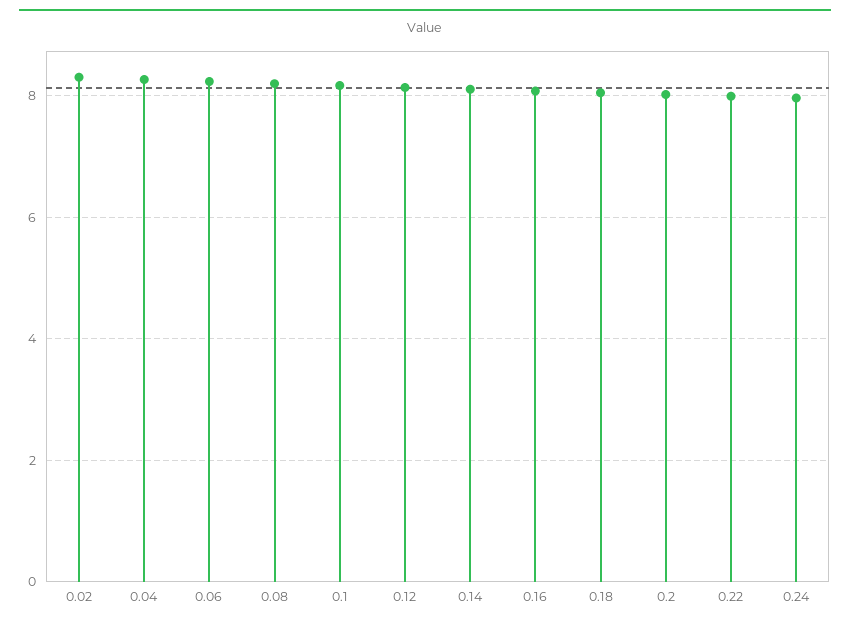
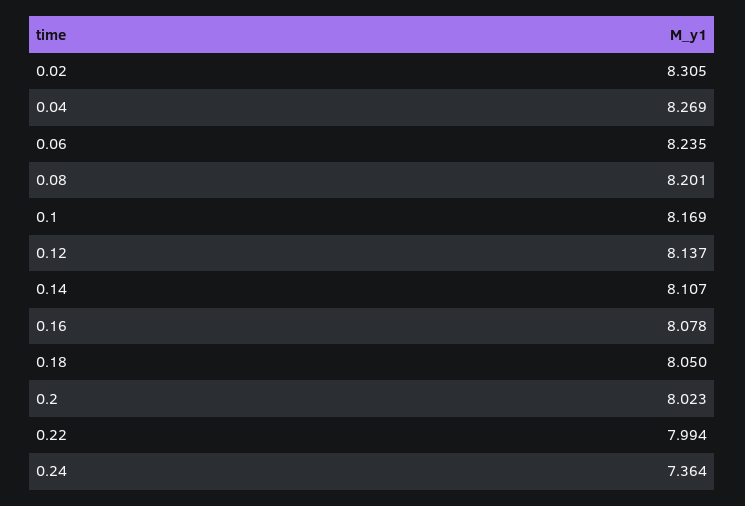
  {
    "0.02": 8.305,
    "0.04": 8.269,
    "0.06": 8.235,
    "0.08": 8.201,
    "0.1": 8.169,
    "0.12": 8.137,
    "0.14": 8.107,
    "0.16": 8.078,
    "0.18": 8.05,
    "0.2": 8.023,
    "0.22": 7.994,
-   "0.24": 8
+   "0.24": 7.364
  }

